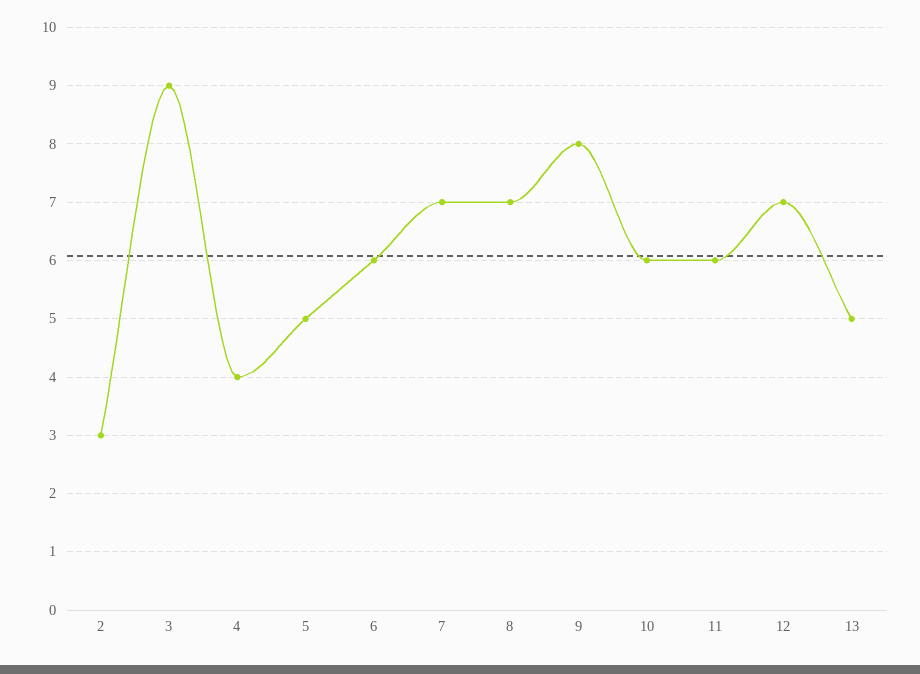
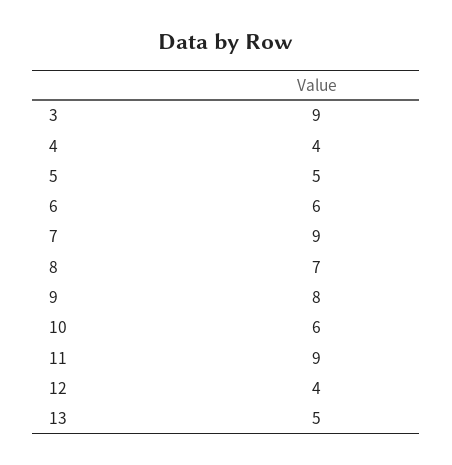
  {
-   "2": 3,
    "3": 9,
    "4": 4,
    "5": 5,
    "6": 6,
-   "7": 7,
+   "7": 9,
    "8": 7,
    "9": 8,
    "10": 6,
-   "11": 6,
+   "11": 9,
-   "12": 7,
+   "12": 4,
    "13": 5
  }

